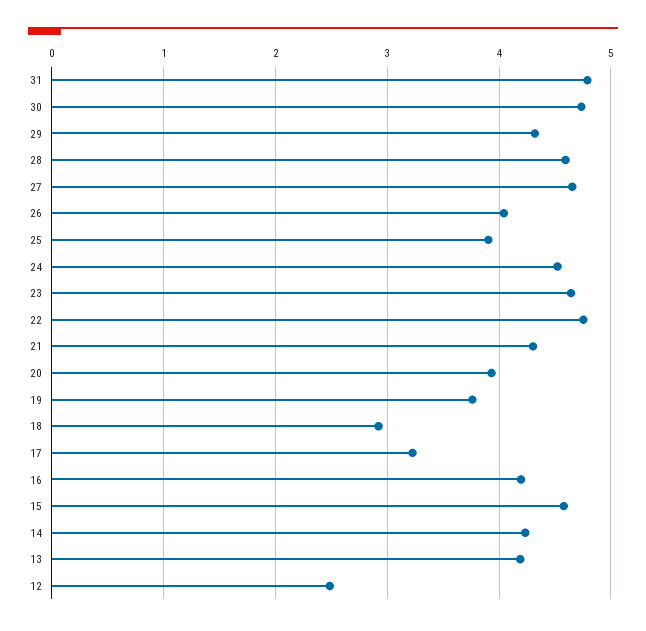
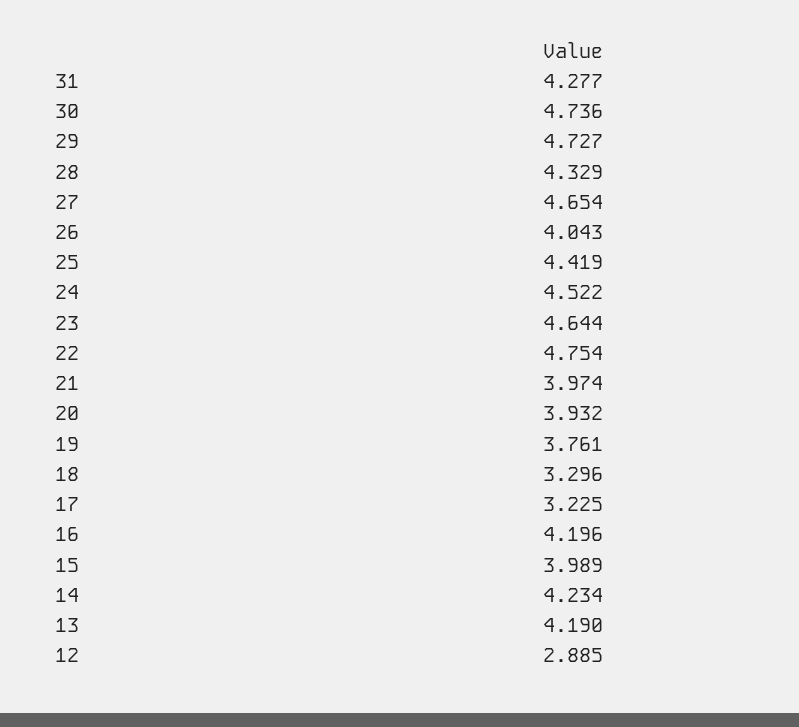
  {
-   "31": 4.8,
+   "31": 4.277,
    "30": 4.736,
-   "29": 4.3,
+   "29": 4.727,
-   "28": 4.6,
+   "28": 4.329,
    "27": 4.654,
    "26": 4.043,
-   "25": 3.9,
+   "25": 4.419,
    "24": 4.522,
    "23": 4.644,
    "22": 4.754,
-   "21": 4.3,
+   "21": 3.974,
    "20": 3.932,
    "19": 3.761,
-   "18": 2.9,
+   "18": 3.296,
    "17": 3.225,
    "16": 4.196,
-   "15": 4.6,
+   "15": 3.989,
    "14": 4.234,
    "13": 4.19,
-   "12": 2.5
+   "12": 2.885
  }

